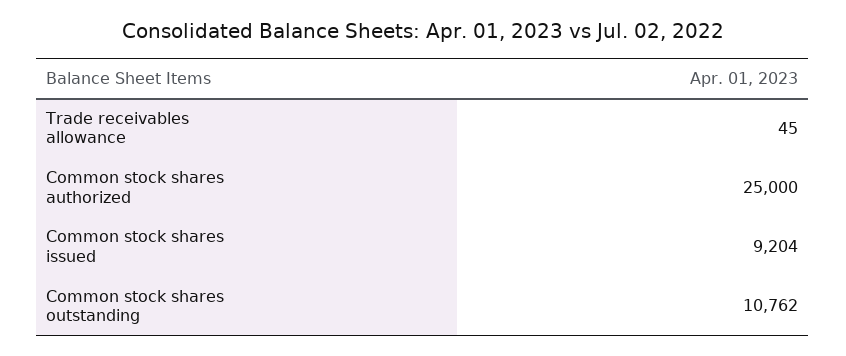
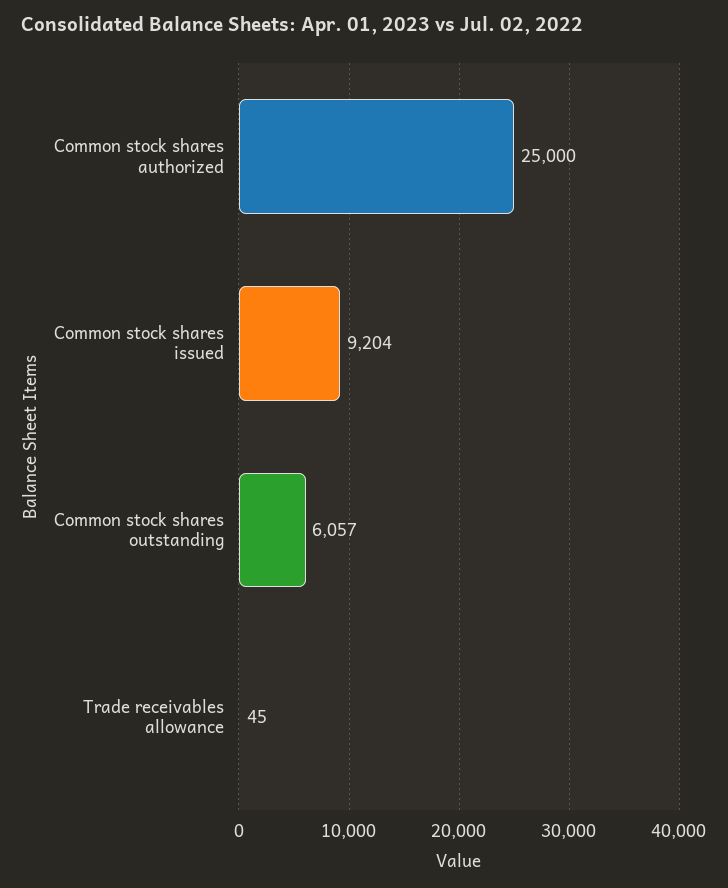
  {
    "Trade receivables allowance": 45,
    "Common stock shares authorized": 25000,
    "Common stock shares issued": 9204,
-   "Common stock shares outstanding": 10762
+   "Common stock shares outstanding": 6057
  }

